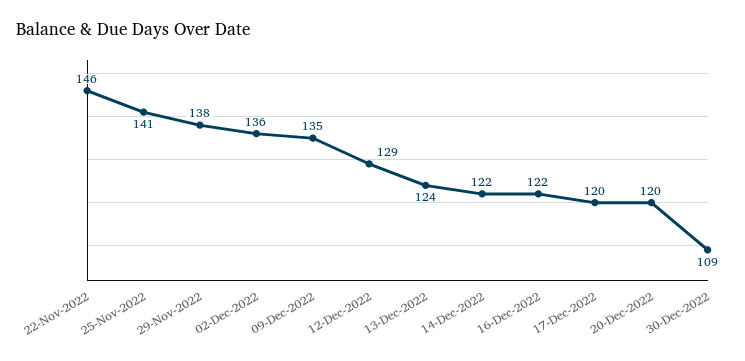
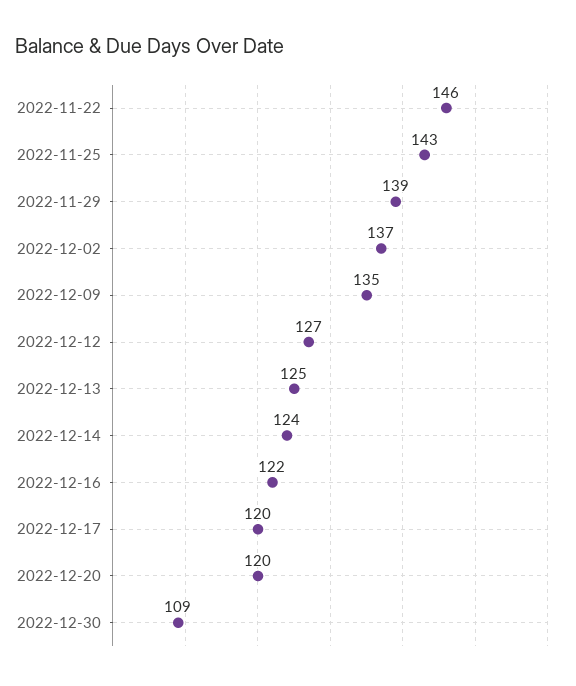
  {
    "22-Nov-2022": 146,
-   "25-Nov-2022": 141,
+   "25-Nov-2022": 143,
-   "29-Nov-2022": 138,
+   "29-Nov-2022": 139,
-   "02-Dec-2022": 136,
+   "02-Dec-2022": 137,
    "09-Dec-2022": 135,
-   "12-Dec-2022": 129,
+   "12-Dec-2022": 127,
-   "13-Dec-2022": 124,
+   "13-Dec-2022": 125,
-   "14-Dec-2022": 122,
+   "14-Dec-2022": 124,
    "16-Dec-2022": 122,
    "17-Dec-2022": 120,
    "20-Dec-2022": 120,
    "30-Dec-2022": 109
  }

